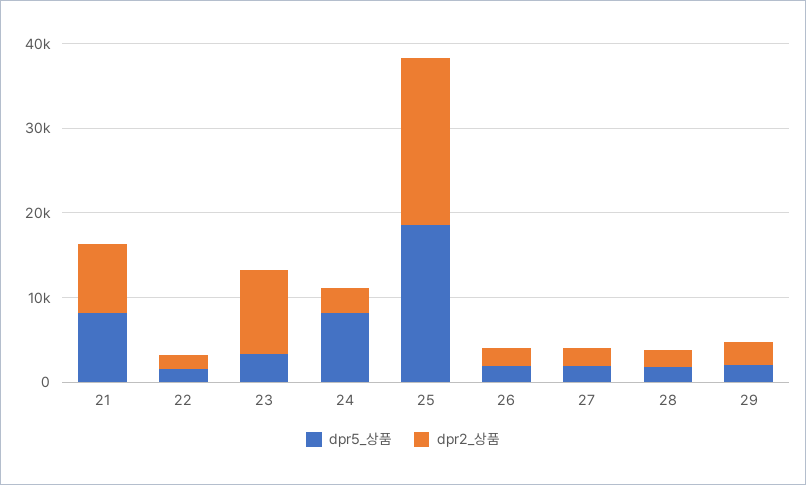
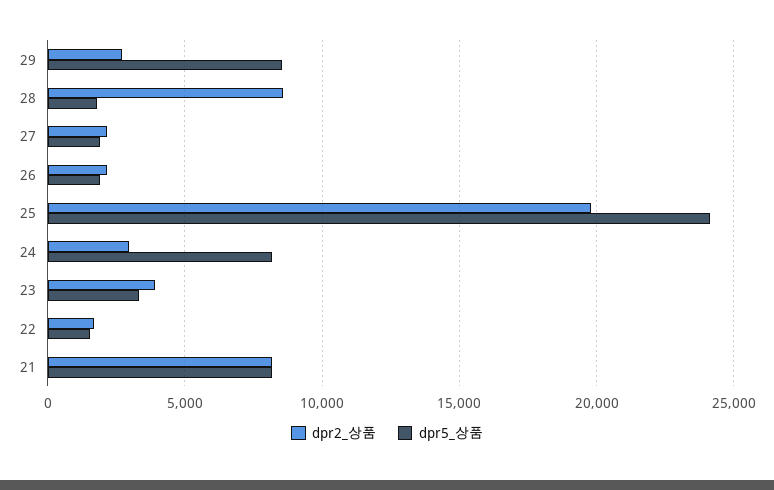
  {
    "dpr5_상품": {
      "21": 8000,
      "22": 1500,
      "23": 3500,
      "24": 8000,
-     "25": 18000,
+     "25": 24000,
      "26": 2000,
      "27": 2000,
      "28": 2000,
-     "29": 2000
+     "29": 8500
    },
    "dpr2_상품": {
      "21": 8000,
      "22": 1500,
-     "23": 10000,
+     "23": 4000,
      "24": 3000,
      "25": 20000,
      "26": 2000,
      "27": 2000,
-     "28": 2000,
+     "28": 8500,
      "29": 2500
    }
  }

